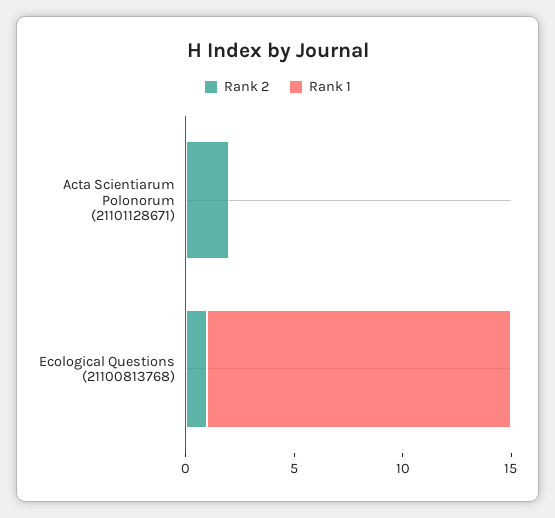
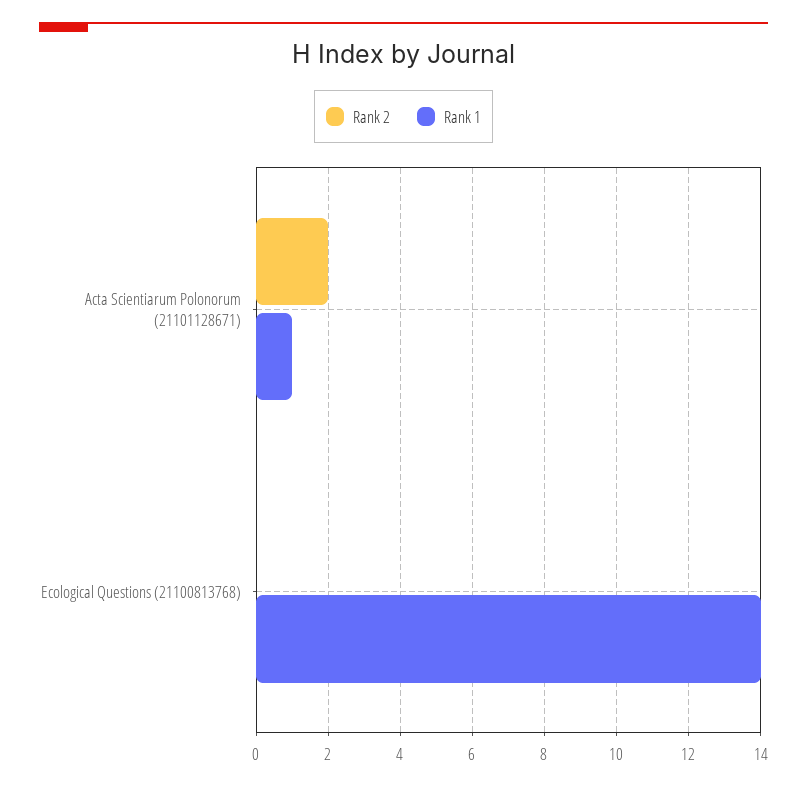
  {
    "Rank 2": {
      "Acta Scientiarum Polonorum (21101128671)": 2,
-     "Ecological Questions (21100813768)": 1
+     "Ecological Questions (21100813768)": 0
    },
    "Rank 1": {
-     "Acta Scientiarum Polonorum (21101128671)": 0,
+     "Acta Scientiarum Polonorum (21101128671)": 1,
      "Ecological Questions (21100813768)": 14
    }
  }

